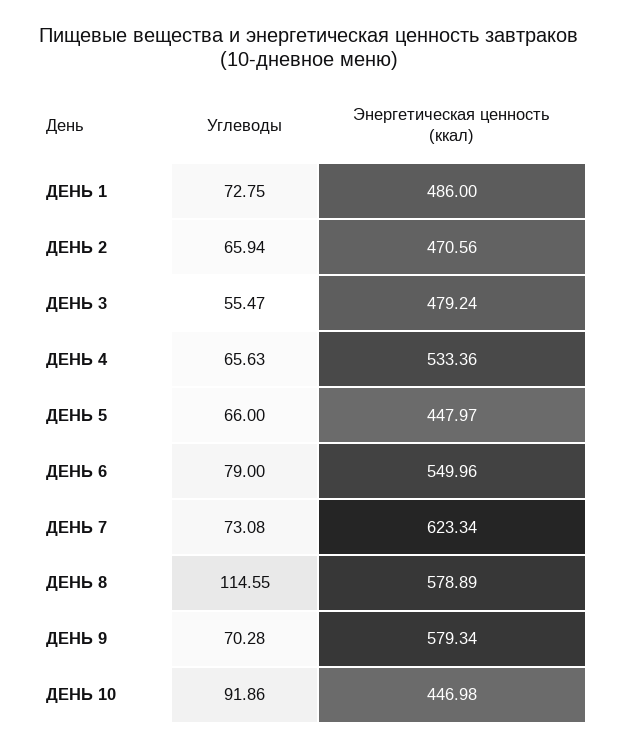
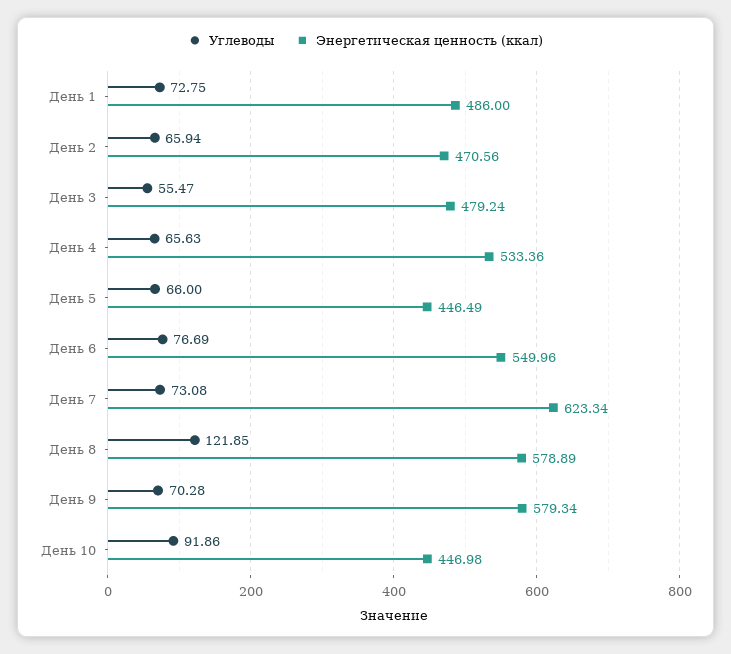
  {
    "Углеводы": {
      "ДЕНЬ 1": 72.75,
      "ДЕНЬ 2": 65.94,
      "ДЕНЬ 3": 55.47,
      "ДЕНЬ 4": 65.63,
      "ДЕНЬ 5": 66,
-     "ДЕНЬ 6": 79,
+     "ДЕНЬ 6": 76.69,
      "ДЕНЬ 7": 73.08,
-     "ДЕНЬ 8": 114.55,
+     "ДЕНЬ 8": 121.85,
      "ДЕНЬ 9": 70.28,
      "ДЕНЬ 10": 91.86
    },
    "Энергетическая ценность (ккал)": {
      "ДЕНЬ 1": 486,
      "ДЕНЬ 2": 470.56,
      "ДЕНЬ 3": 479.24,
      "ДЕНЬ 4": 533.36,
-     "ДЕНЬ 5": 447.97,
+     "ДЕНЬ 5": 446.49,
      "ДЕНЬ 6": 549.96,
      "ДЕНЬ 7": 623.34,
      "ДЕНЬ 8": 578.89,
      "ДЕНЬ 9": 579.34,
      "ДЕНЬ 10": 446.98
    }
  }

